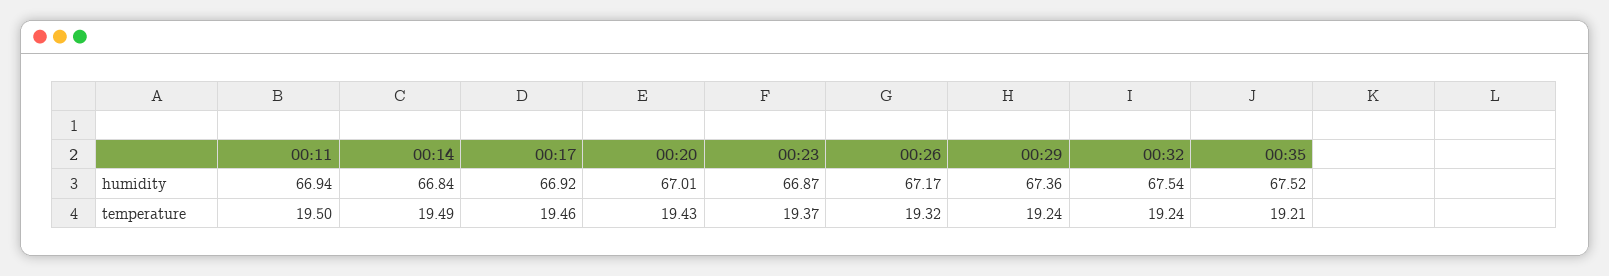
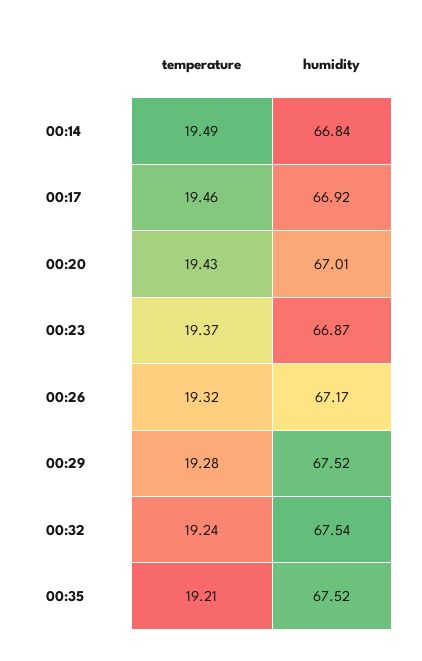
  {
-   "00:11": {
-     "humidity": 66.94,
-     "temperature": 19.5
-   },
    "00:14": {
      "humidity": 66.84,
      "temperature": 19.49
    },
    "00:17": {
      "humidity": 66.92,
      "temperature": 19.46
    },
    "00:20": {
      "humidity": 67.01,
      "temperature": 19.43
    },
    "00:23": {
      "humidity": 66.87,
      "temperature": 19.37
    },
    "00:26": {
      "humidity": 67.17,
      "temperature": 19.32
    },
    "00:29": {
-     "humidity": 67.36,
+     "humidity": 67.52,
-     "temperature": 19.24
+     "temperature": 19.28
    },
    "00:32": {
      "humidity": 67.54,
      "temperature": 19.24
    },
    "00:35": {
      "humidity": 67.52,
      "temperature": 19.21
    }
  }

